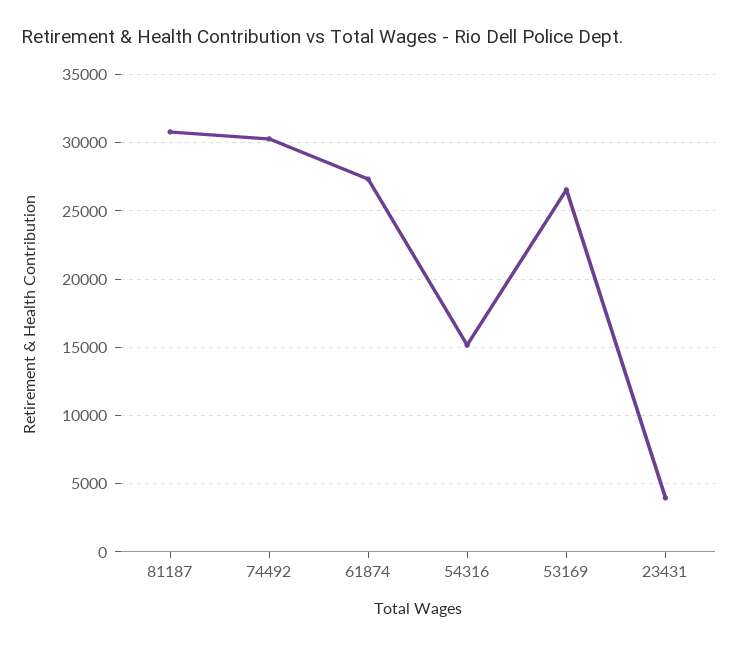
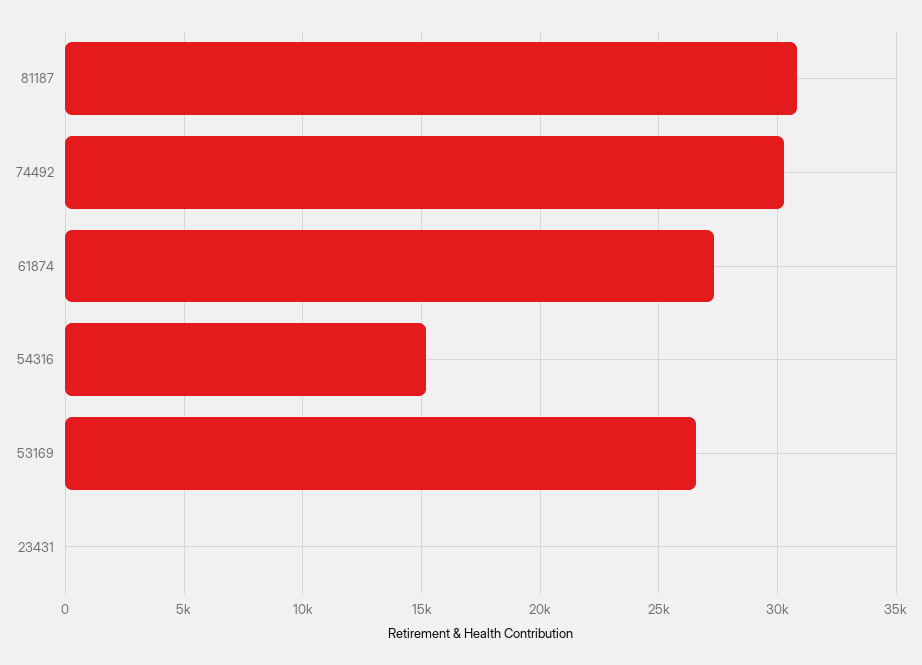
  {
    "81187": 31000,
    "74492": 30500,
    "61874": 27500,
    "54316": 15000,
    "53169": 26500,
-   "23431": 4000
+   "23431": 0
  }

